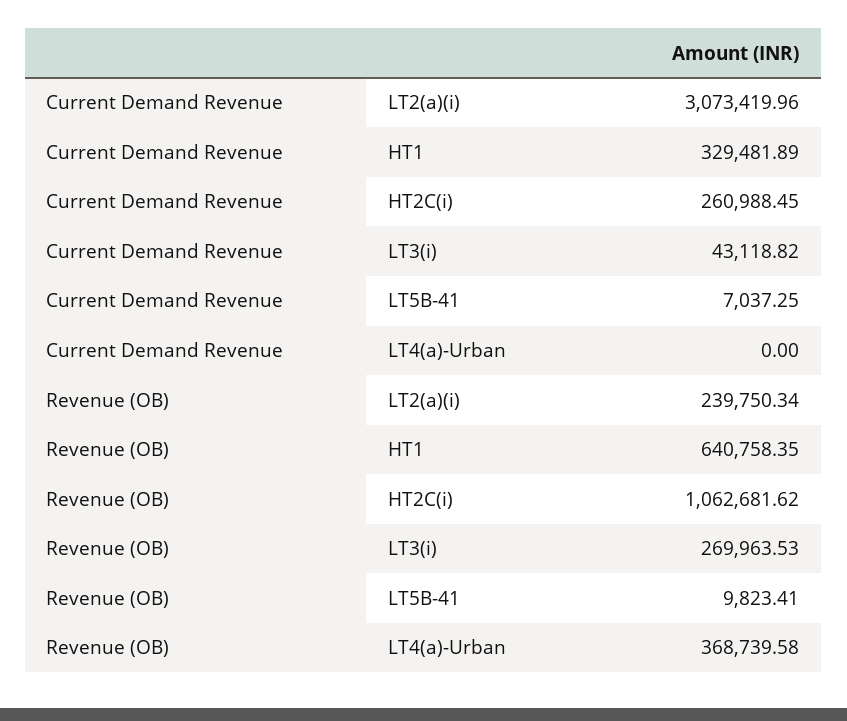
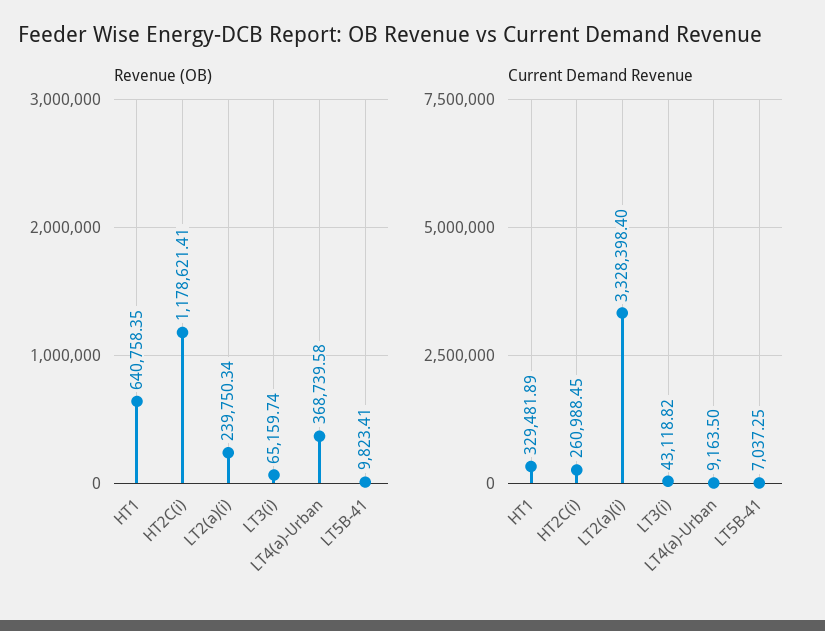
  {
    "Current Demand Revenue": {
-     "LT2(a)(i)": 3073419.96,
+     "LT2(a)(i)": 3328398.4,
      "HT1": 329481.89,
      "HT2C(i)": 260988.45,
      "LT3(i)": 43118.82,
      "LT5B-41": 7037.25,
-     "LT4(a)-Urban": 0
+     "LT4(a)-Urban": 9163.5
    },
    "Revenue (OB)": {
      "LT2(a)(i)": 239750.34,
      "HT1": 640758.35,
-     "HT2C(i)": 1062681.62,
+     "HT2C(i)": 1178621.41,
-     "LT3(i)": 269963.53,
+     "LT3(i)": 65159.74,
      "LT5B-41": 9823.41,
      "LT4(a)-Urban": 368739.58
    }
  }

